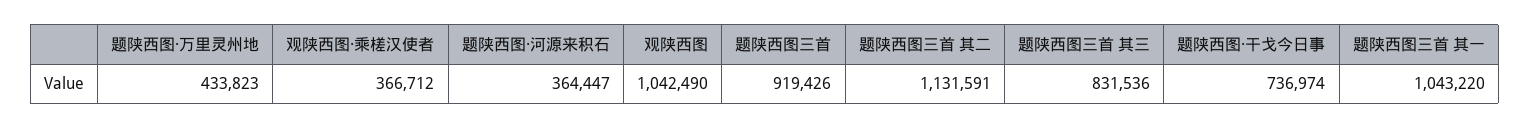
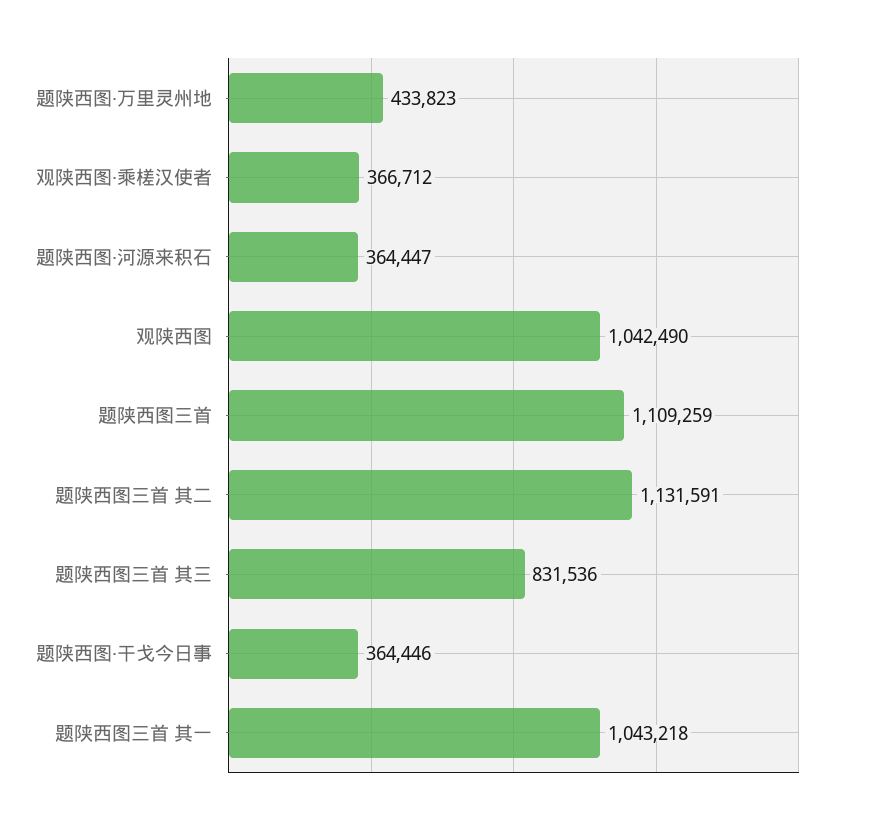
  {
    "题陕西图·万里灵州地": 433823,
    "观陕西图·乘槎汉使者": 366712,
    "题陕西图·河源来积石": 364447,
    "观陕西图": 1042490,
-   "题陕西图三首": 919426,
+   "题陕西图三首": 1109259,
    "题陕西图三首 其二": 1131591,
    "题陕西图三首 其三": 831536,
-   "题陕西图·干戈今日事": 736974,
+   "题陕西图·干戈今日事": 364446,
-   "题陕西图三首 其一": 1043220
+   "题陕西图三首 其一": 1043218
  }

